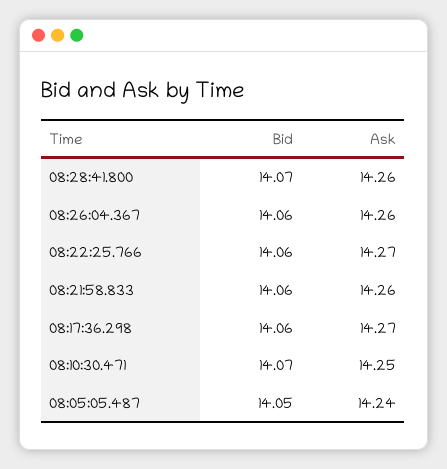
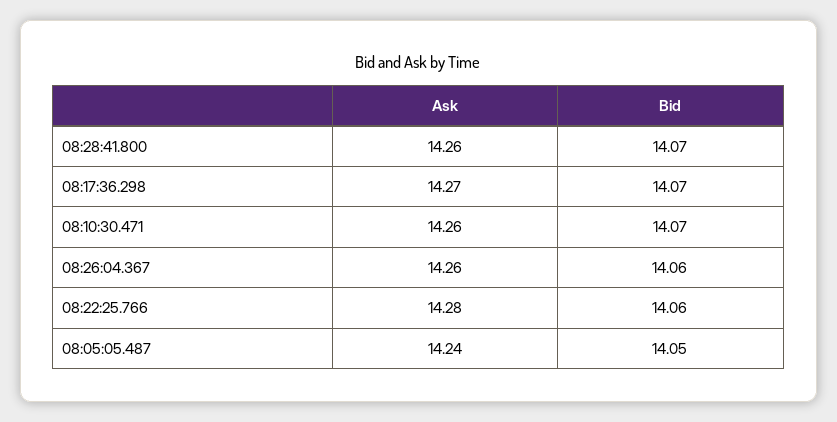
  {
    "Bid": {
      "08:28:41.800": 14.07,
      "08:26:04.367": 14.06,
      "08:22:25.766": 14.06,
-     "08:21:58.833": 14.06,
-     "08:17:36.298": 14.06,
+     "08:17:36.298": 14.07,
      "08:10:30.471": 14.07,
      "08:05:05.487": 14.05
    },
    "Ask": {
      "08:28:41.800": 14.26,
      "08:26:04.367": 14.26,
-     "08:22:25.766": 14.27,
+     "08:22:25.766": 14.28,
-     "08:21:58.833": 14.26,
      "08:17:36.298": 14.27,
-     "08:10:30.471": 14.25,
+     "08:10:30.471": 14.26,
      "08:05:05.487": 14.24
    }
  }

